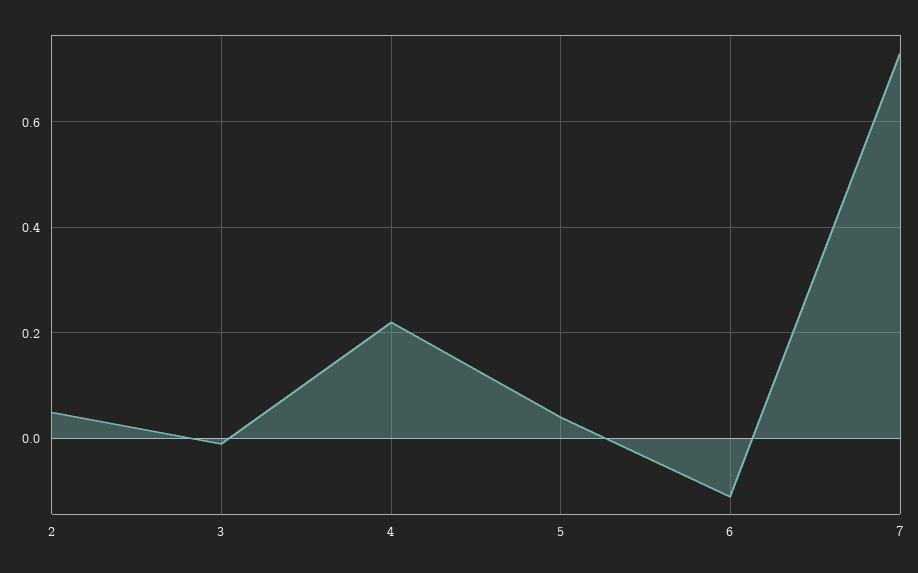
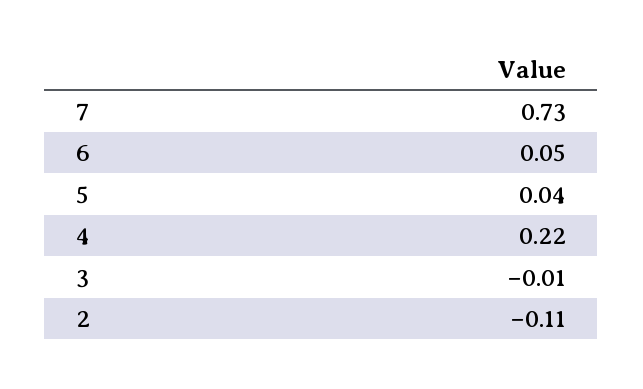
  {
-   "2": 0.05,
+   "2": -0.11,
    "3": -0.01,
    "4": 0.22,
    "5": 0.04,
-   "6": -0.1,
+   "6": 0.05,
    "7": 0.73
  }

